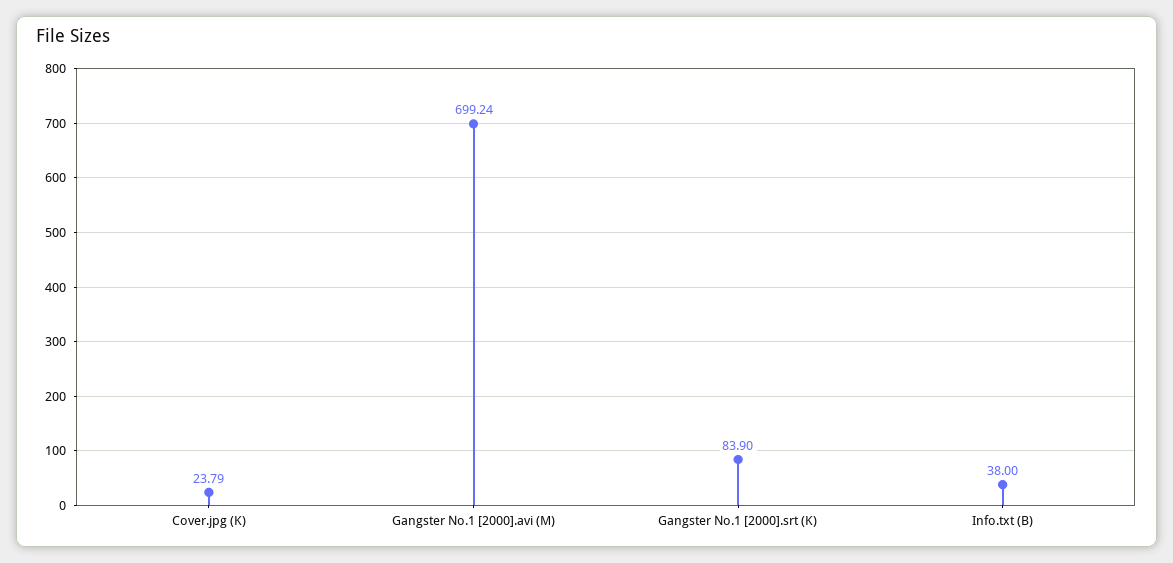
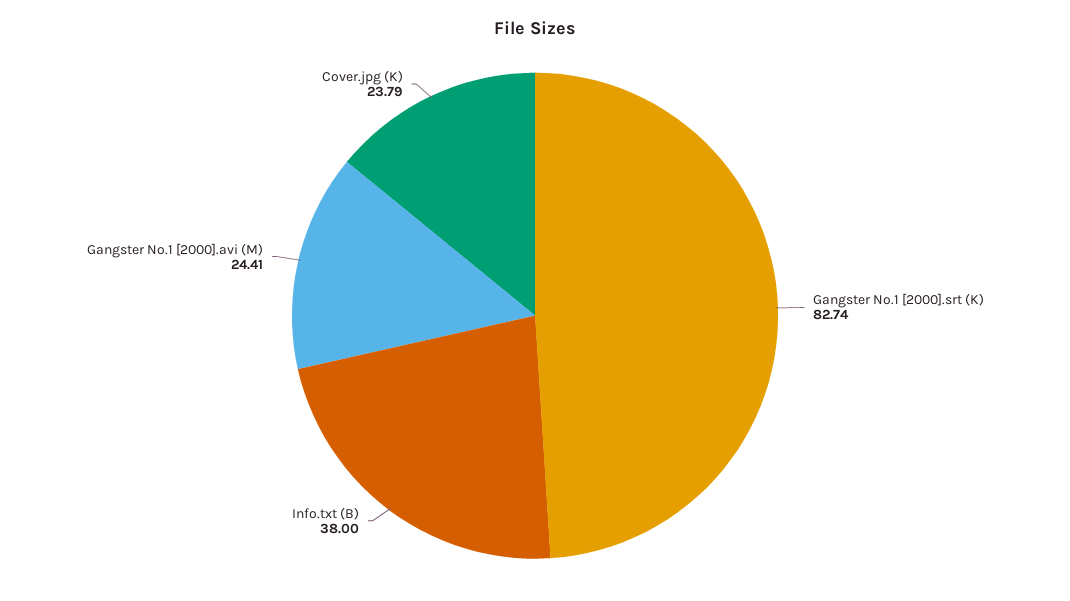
  {
    "Cover.jpg (K)": 23.79,
-   "Gangster No.1 [2000].avi (M)": 699.24,
+   "Gangster No.1 [2000].avi (M)": 24.41,
-   "Gangster No.1 [2000].srt (K)": 83.9,
+   "Gangster No.1 [2000].srt (K)": 82.74,
    "Info.txt (B)": 38
  }

